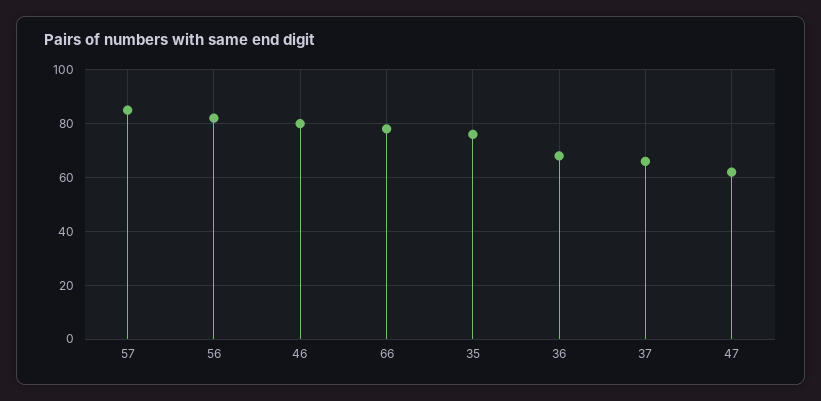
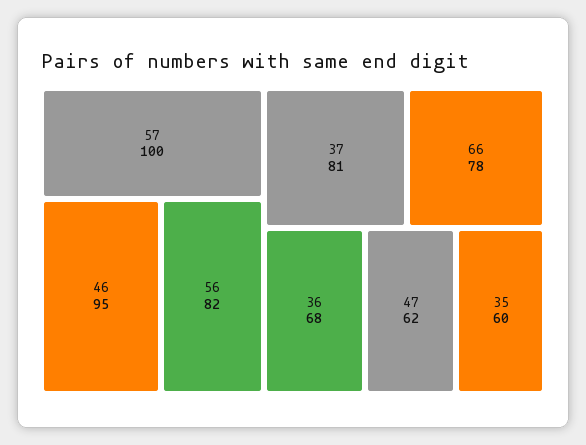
  {
-   "57": 85,
+   "57": 100,
    "56": 82,
-   "46": 80,
+   "46": 95,
    "66": 78,
-   "35": 75,
+   "35": 60,
    "36": 68,
-   "37": 65,
+   "37": 81,
    "47": 62
  }

